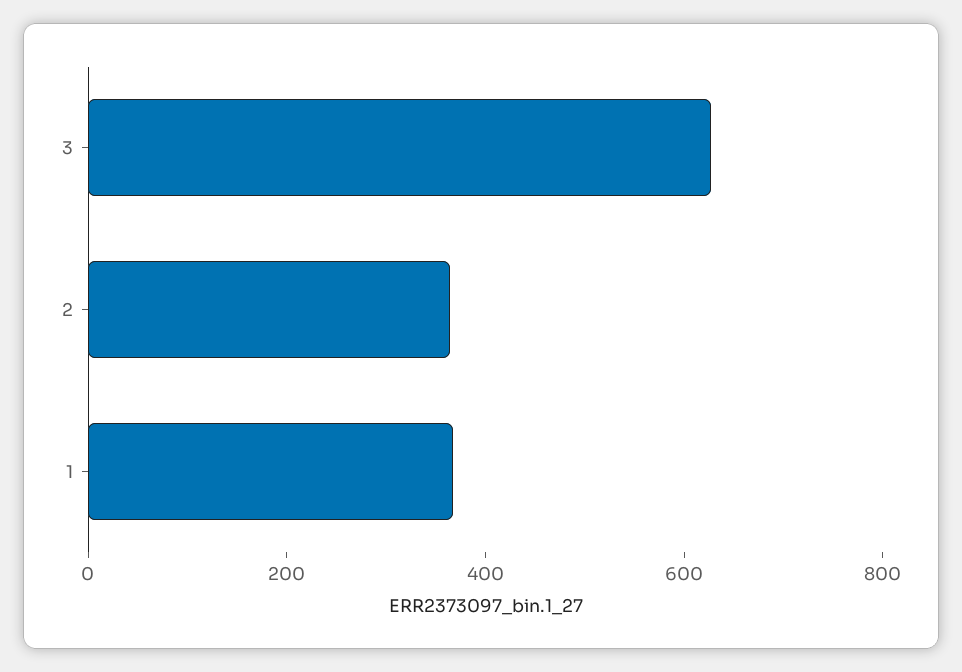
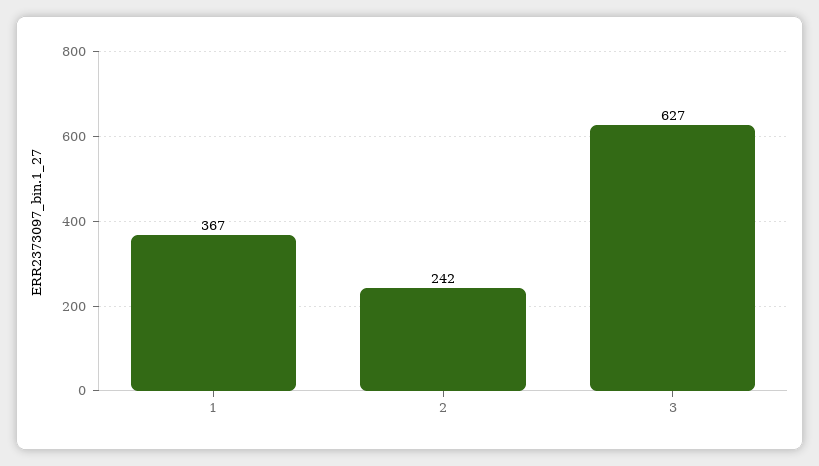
  {
    "3": 627,
-   "2": 350,
+   "2": 242,
    "1": 367
  }

